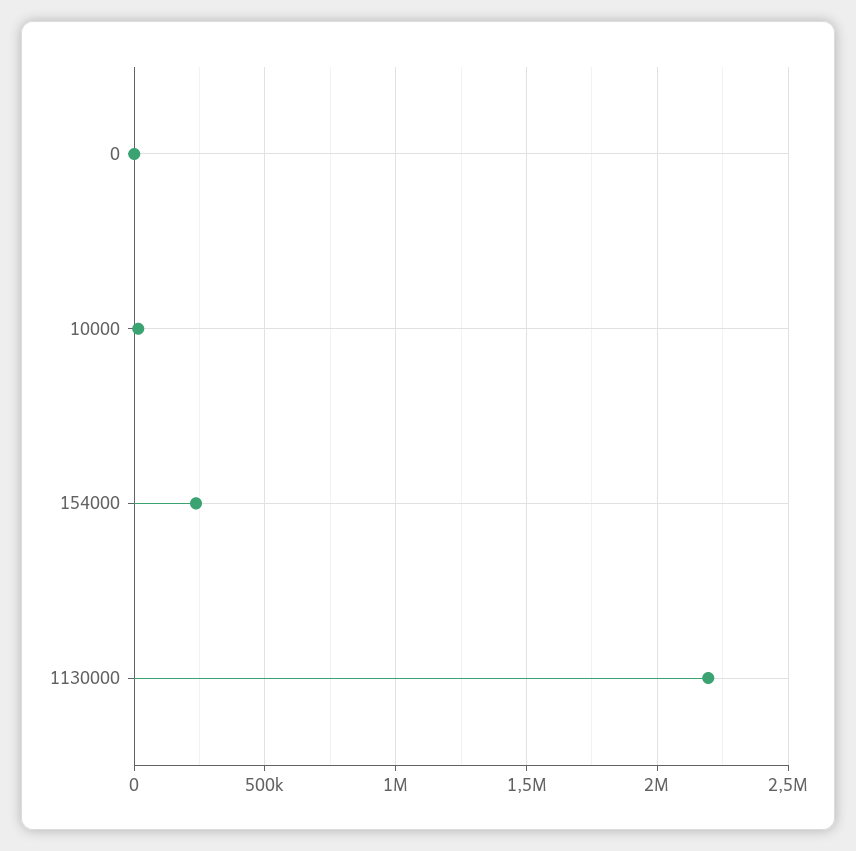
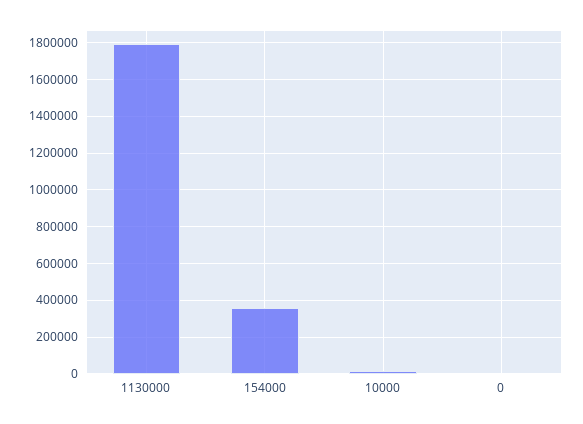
  {
    "0": 0,
    "10000": 0,
-   "154000": 250000,
+   "154000": 350000,
-   "1130000": 2200000
+   "1130000": 1800000
  }

